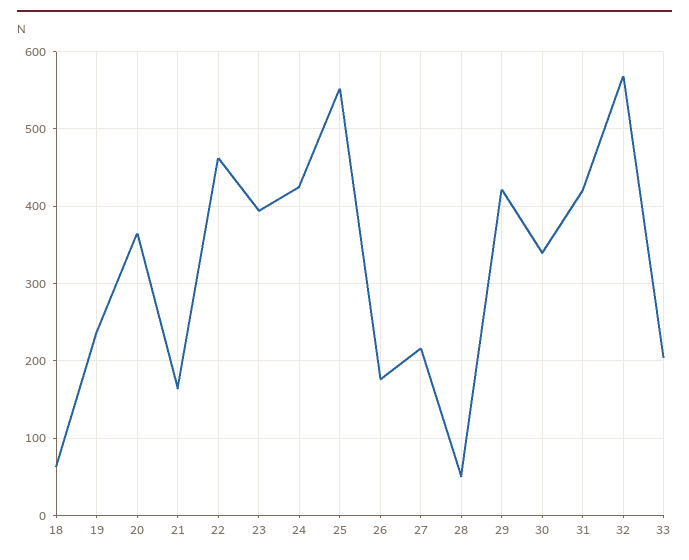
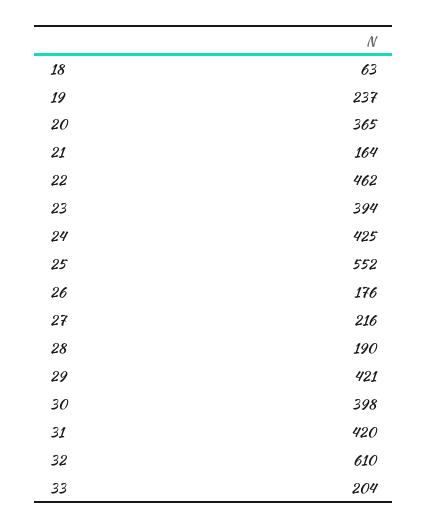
  {
    "18": 63,
    "19": 237,
    "20": 365,
    "21": 164,
    "22": 462,
    "23": 394,
    "24": 425,
    "25": 552,
    "26": 176,
    "27": 216,
-   "28": 50,
+   "28": 190,
    "29": 421,
-   "30": 340,
+   "30": 398,
    "31": 420,
-   "32": 570,
+   "32": 610,
    "33": 204
  }

